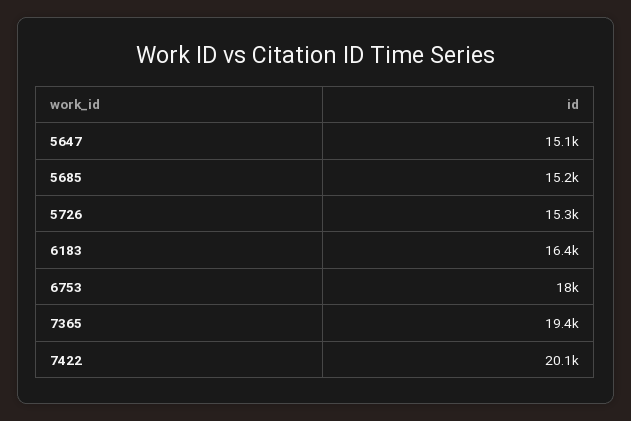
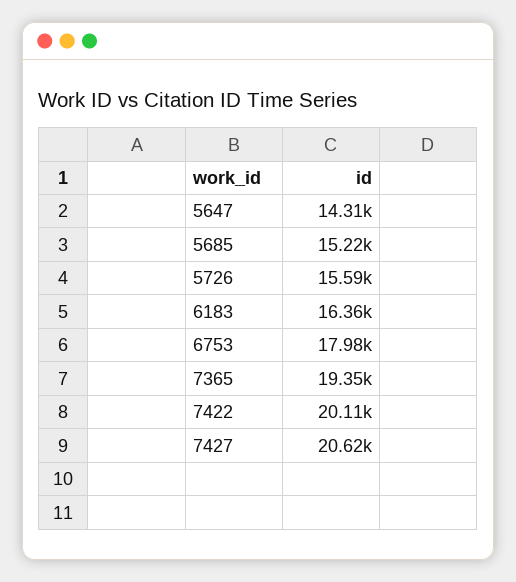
  {
-   "5647": 15100,
+   "5647": 14310,
    "5685": 15220,
-   "5726": 15300,
+   "5726": 15590,
    "6183": 16360,
    "6753": 17980,
    "7365": 19350,
-   "7422": 20110
+   "7422": 20110,
+   "7427": 20620
  }

